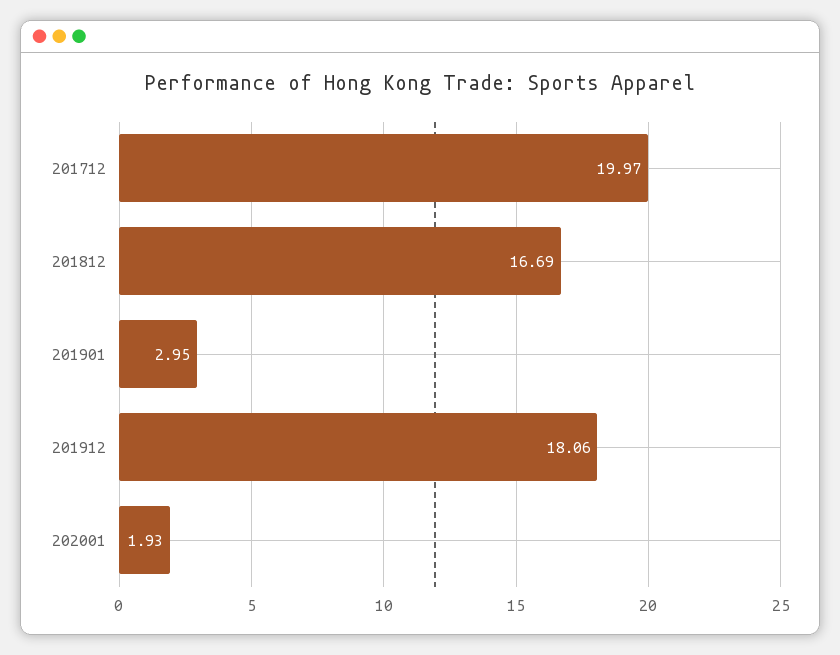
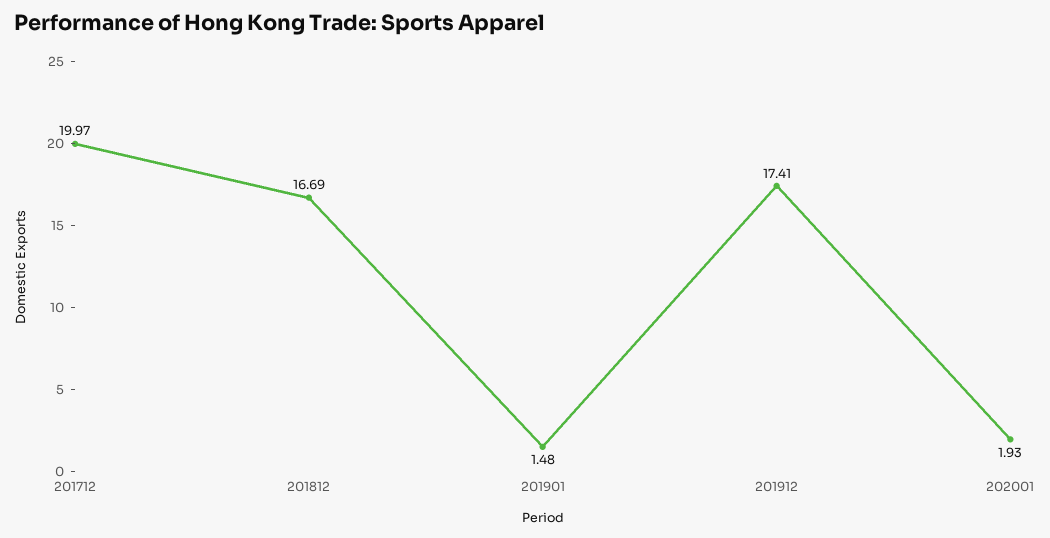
  {
    "201712": 19.97,
    "201812": 16.69,
-   "201901": 2.95,
+   "201901": 1.48,
-   "201912": 18.06,
+   "201912": 17.41,
    "202001": 1.93
  }

